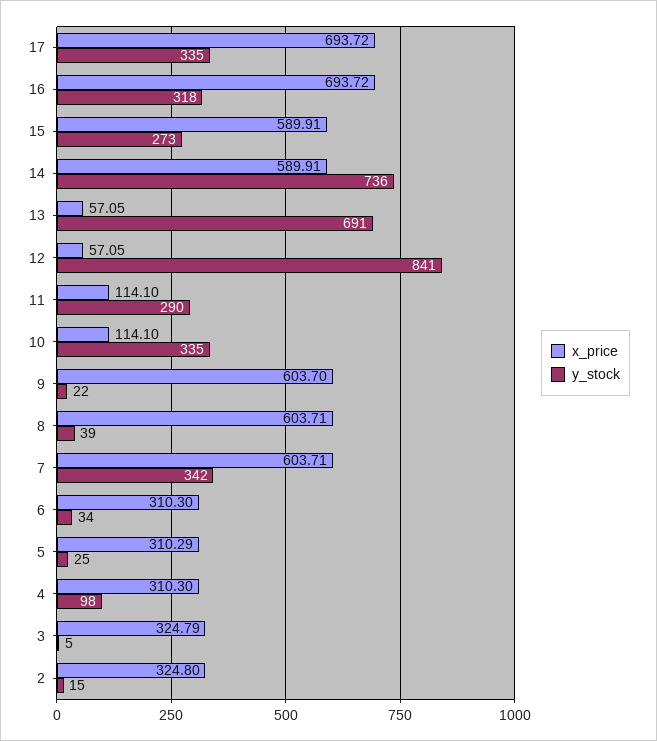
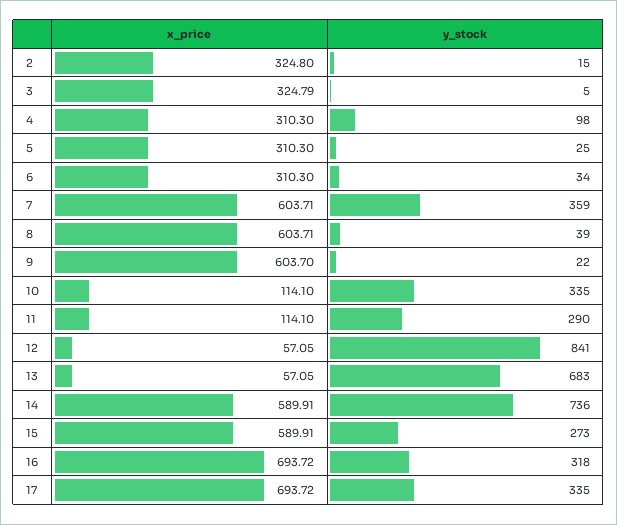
  {
    "x_price": {
      "17": 693.72,
      "16": 693.72,
      "15": 589.91,
      "14": 589.91,
      "13": 57.05,
      "12": 57.05,
      "11": 114.1,
      "10": 114.1,
      "9": 603.7,
      "8": 603.71,
      "7": 603.71,
      "6": 310.3,
-     "5": 310.29,
+     "5": 310.3,
      "4": 310.3,
      "3": 324.79,
      "2": 324.8
    },
    "y_stock": {
      "17": 335,
      "16": 318,
      "15": 273,
      "14": 736,
-     "13": 691,
+     "13": 683,
      "12": 841,
      "11": 290,
      "10": 335,
      "9": 22,
      "8": 39,
-     "7": 342,
+     "7": 359,
      "6": 34,
      "5": 25,
      "4": 98,
      "3": 5,
      "2": 15
    }
  }

